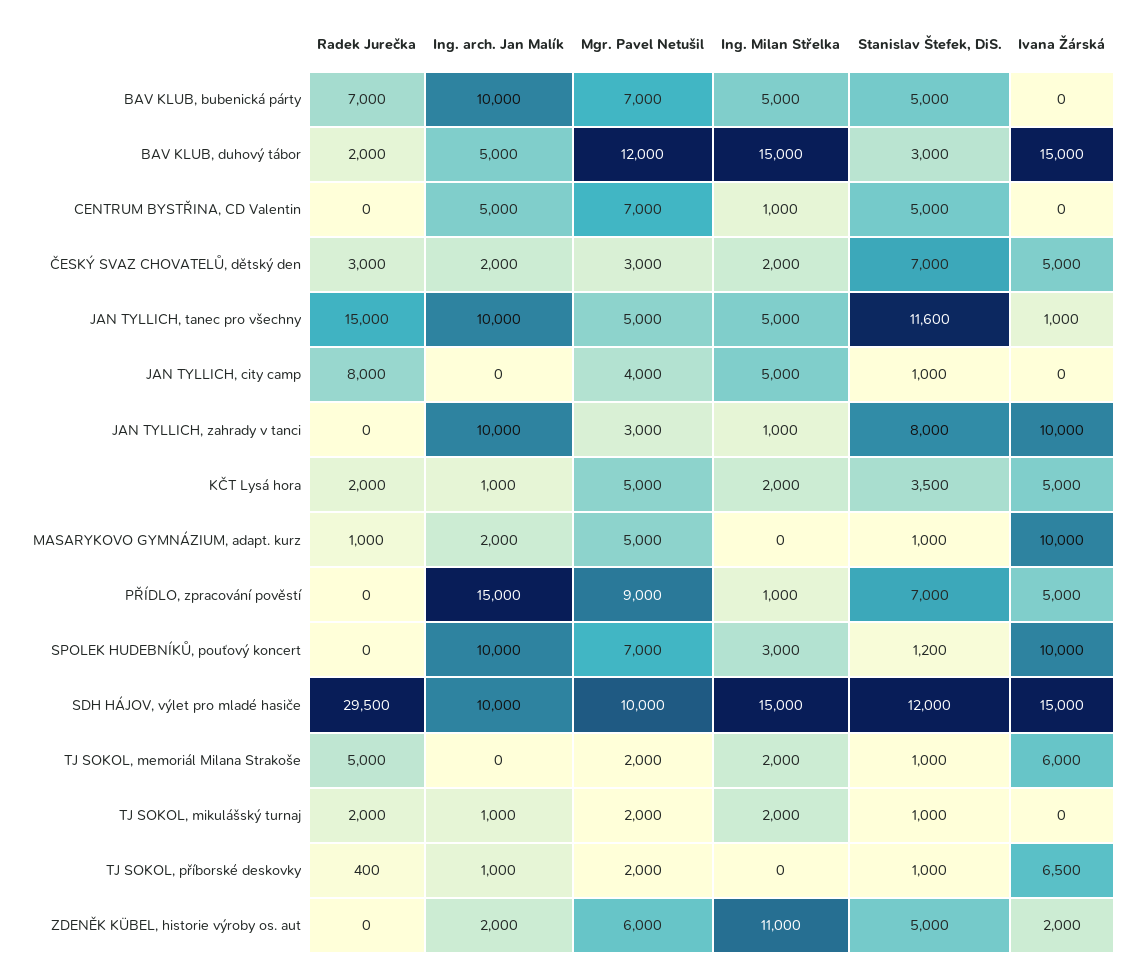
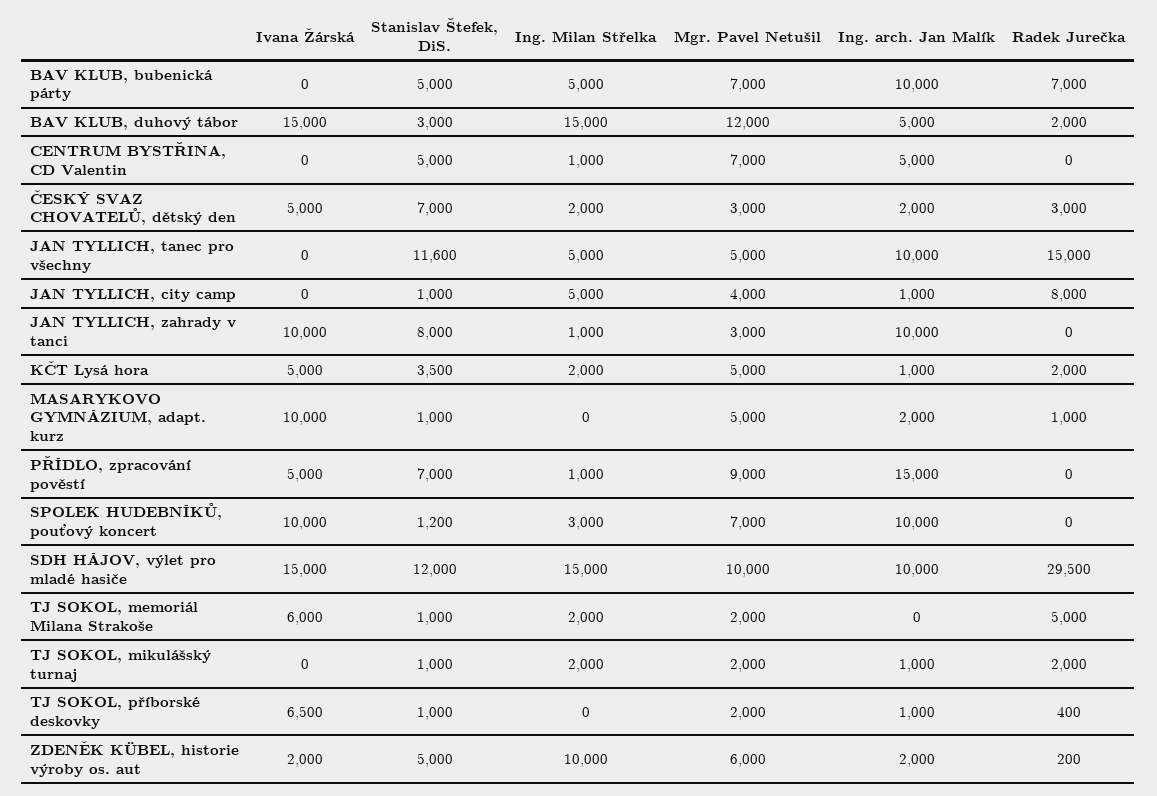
  {
    "Radek Jurečka": {
      "BAV KLUB, bubenická párty": 7000,
      "BAV KLUB, duhový tábor": 2000,
      "CENTRUM BYSTŘINA, CD Valentin": 0,
      "ČESKÝ SVAZ CHOVATELŮ, dětský den": 3000,
      "JAN TYLLICH, tanec pro všechny": 15000,
      "JAN TYLLICH, city camp": 8000,
      "JAN TYLLICH, zahrady v tanci": 0,
      "KČT Lysá hora": 2000,
      "MASARYKOVO GYMNÁZIUM, adapt. kurz": 1000,
      "PŘÍDLO, zpracování pověstí": 0,
      "SPOLEK HUDEBNÍKŮ, pouťový koncert": 0,
      "SDH HÁJOV, výlet pro mladé hasiče": 29500,
      "TJ SOKOL, memoriál Milana Strakoše": 5000,
      "TJ SOKOL, mikulášský turnaj": 2000,
      "TJ SOKOL, příborské deskovky": 400,
-     "ZDENĚK KÜBEL, historie výroby os. aut": 0
+     "ZDENĚK KÜBEL, historie výroby os. aut": 200
    },
    "Ing. arch. Jan Malík": {
      "BAV KLUB, bubenická párty": 10000,
      "BAV KLUB, duhový tábor": 5000,
      "CENTRUM BYSTŘINA, CD Valentin": 5000,
      "ČESKÝ SVAZ CHOVATELŮ, dětský den": 2000,
      "JAN TYLLICH, tanec pro všechny": 10000,
-     "JAN TYLLICH, city camp": 0,
+     "JAN TYLLICH, city camp": 1000,
      "JAN TYLLICH, zahrady v tanci": 10000,
      "KČT Lysá hora": 1000,
      "MASARYKOVO GYMNÁZIUM, adapt. kurz": 2000,
      "PŘÍDLO, zpracování pověstí": 15000,
      "SPOLEK HUDEBNÍKŮ, pouťový koncert": 10000,
      "SDH HÁJOV, výlet pro mladé hasiče": 10000,
      "TJ SOKOL, memoriál Milana Strakoše": 0,
      "TJ SOKOL, mikulášský turnaj": 1000,
      "TJ SOKOL, příborské deskovky": 1000,
      "ZDENĚK KÜBEL, historie výroby os. aut": 2000
    },
    "Mgr. Pavel Netušil": {
      "BAV KLUB, bubenická párty": 7000,
      "BAV KLUB, duhový tábor": 12000,
      "CENTRUM BYSTŘINA, CD Valentin": 7000,
      "ČESKÝ SVAZ CHOVATELŮ, dětský den": 3000,
      "JAN TYLLICH, tanec pro všechny": 5000,
      "JAN TYLLICH, city camp": 4000,
      "JAN TYLLICH, zahrady v tanci": 3000,
      "KČT Lysá hora": 5000,
      "MASARYKOVO GYMNÁZIUM, adapt. kurz": 5000,
      "PŘÍDLO, zpracování pověstí": 9000,
      "SPOLEK HUDEBNÍKŮ, pouťový koncert": 7000,
      "SDH HÁJOV, výlet pro mladé hasiče": 10000,
      "TJ SOKOL, memoriál Milana Strakoše": 2000,
      "TJ SOKOL, mikulášský turnaj": 2000,
      "TJ SOKOL, příborské deskovky": 2000,
      "ZDENĚK KÜBEL, historie výroby os. aut": 6000
    },
    "Ing. Milan Střelka": {
      "BAV KLUB, bubenická párty": 5000,
      "BAV KLUB, duhový tábor": 15000,
      "CENTRUM BYSTŘINA, CD Valentin": 1000,
      "ČESKÝ SVAZ CHOVATELŮ, dětský den": 2000,
      "JAN TYLLICH, tanec pro všechny": 5000,
      "JAN TYLLICH, city camp": 5000,
      "JAN TYLLICH, zahrady v tanci": 1000,
      "KČT Lysá hora": 2000,
      "MASARYKOVO GYMNÁZIUM, adapt. kurz": 0,
      "PŘÍDLO, zpracování pověstí": 1000,
      "SPOLEK HUDEBNÍKŮ, pouťový koncert": 3000,
      "SDH HÁJOV, výlet pro mladé hasiče": 15000,
      "TJ SOKOL, memoriál Milana Strakoše": 2000,
      "TJ SOKOL, mikulášský turnaj": 2000,
      "TJ SOKOL, příborské deskovky": 0,
-     "ZDENĚK KÜBEL, historie výroby os. aut": 11000
+     "ZDENĚK KÜBEL, historie výroby os. aut": 10000
    },
    "Stanislav Štefek, DiS.": {
      "BAV KLUB, bubenická párty": 5000,
      "BAV KLUB, duhový tábor": 3000,
      "CENTRUM BYSTŘINA, CD Valentin": 5000,
      "ČESKÝ SVAZ CHOVATELŮ, dětský den": 7000,
      "JAN TYLLICH, tanec pro všechny": 11600,
      "JAN TYLLICH, city camp": 1000,
      "JAN TYLLICH, zahrady v tanci": 8000,
      "KČT Lysá hora": 3500,
      "MASARYKOVO GYMNÁZIUM, adapt. kurz": 1000,
      "PŘÍDLO, zpracování pověstí": 7000,
      "SPOLEK HUDEBNÍKŮ, pouťový koncert": 1200,
      "SDH HÁJOV, výlet pro mladé hasiče": 12000,
      "TJ SOKOL, memoriál Milana Strakoše": 1000,
      "TJ SOKOL, mikulášský turnaj": 1000,
      "TJ SOKOL, příborské deskovky": 1000,
      "ZDENĚK KÜBEL, historie výroby os. aut": 5000
    },
    "Ivana Žárská": {
      "BAV KLUB, bubenická párty": 0,
      "BAV KLUB, duhový tábor": 15000,
      "CENTRUM BYSTŘINA, CD Valentin": 0,
      "ČESKÝ SVAZ CHOVATELŮ, dětský den": 5000,
-     "JAN TYLLICH, tanec pro všechny": 1000,
+     "JAN TYLLICH, tanec pro všechny": 0,
      "JAN TYLLICH, city camp": 0,
      "JAN TYLLICH, zahrady v tanci": 10000,
      "KČT Lysá hora": 5000,
      "MASARYKOVO GYMNÁZIUM, adapt. kurz": 10000,
      "PŘÍDLO, zpracování pověstí": 5000,
      "SPOLEK HUDEBNÍKŮ, pouťový koncert": 10000,
      "SDH HÁJOV, výlet pro mladé hasiče": 15000,
      "TJ SOKOL, memoriál Milana Strakoše": 6000,
      "TJ SOKOL, mikulášský turnaj": 0,
      "TJ SOKOL, příborské deskovky": 6500,
      "ZDENĚK KÜBEL, historie výroby os. aut": 2000
    }
  }

